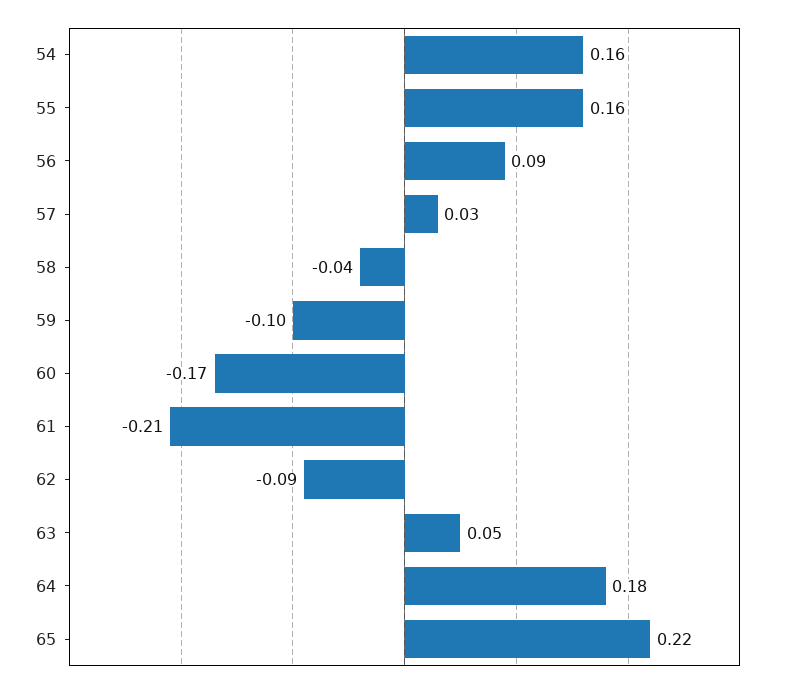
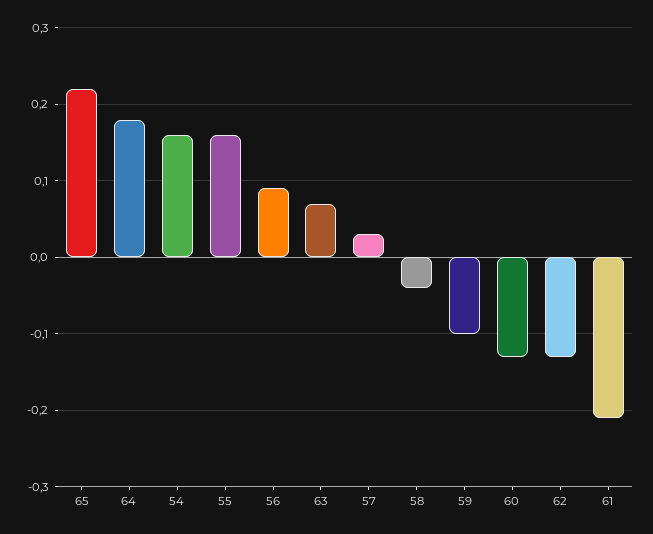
  {
    "54": 0.16,
    "55": 0.16,
    "56": 0.09,
    "57": 0.03,
    "58": -0.04,
    "59": -0.1,
-   "60": -0.17,
+   "60": -0.13,
    "61": -0.21,
-   "62": -0.09,
+   "62": -0.13,
-   "63": 0.05,
+   "63": 0.07,
    "64": 0.18,
    "65": 0.22
  }

